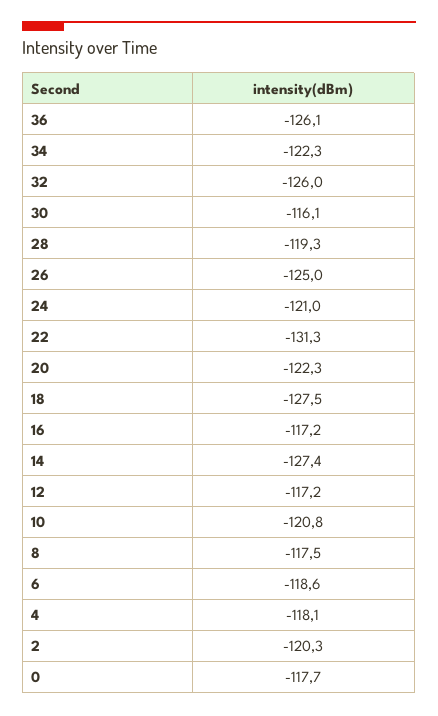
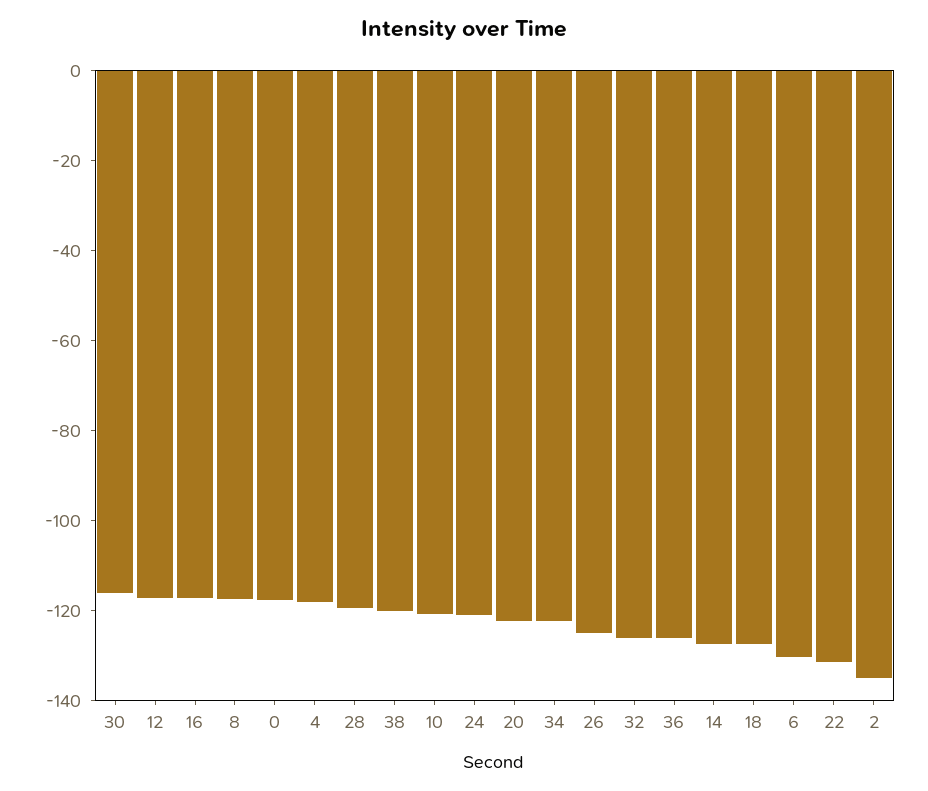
  {
    "36": -126.1,
    "34": -122.3,
    "32": -126,
    "30": -116.1,
    "28": -119.3,
    "26": -125,
    "24": -121,
    "22": -131.3,
    "20": -122.3,
    "18": -127.5,
    "16": -117.2,
    "14": -127.4,
    "12": -117.2,
    "10": -120.8,
    "8": -117.5,
-   "6": -118.6,
+   "6": -130,
    "4": -118.1,
-   "2": -120.3,
+   "2": -135,
-   "0": -117.7
+   "0": -117.7,
+   "38": -120
  }

